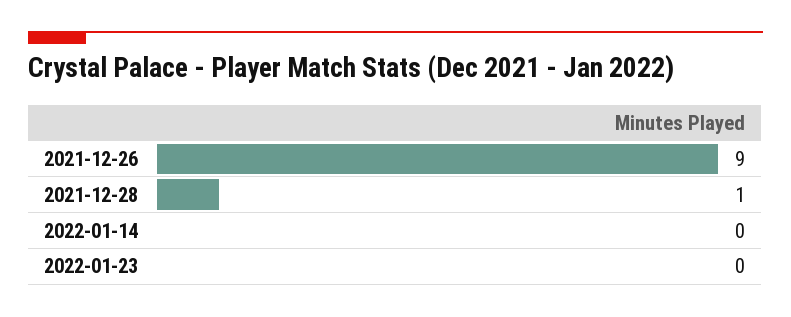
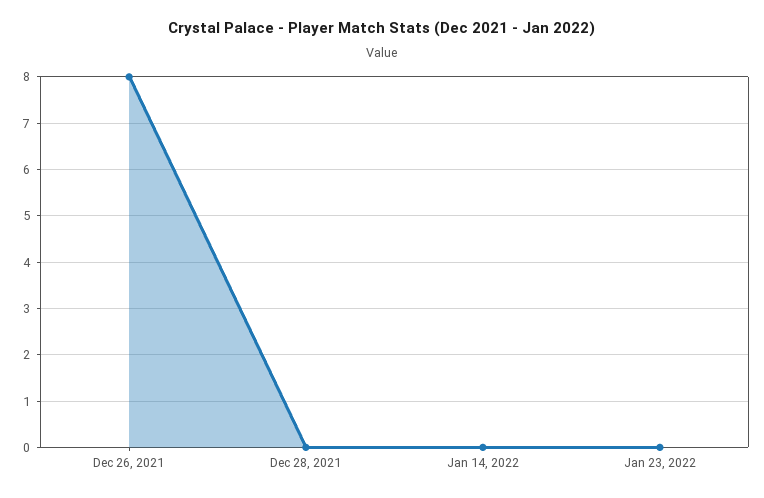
  {
-   "2021-12-26": 9,
+   "2021-12-26": 8,
-   "2021-12-28": 1,
+   "2021-12-28": 0,
    "2022-01-14": 0,
    "2022-01-23": 0
  }

